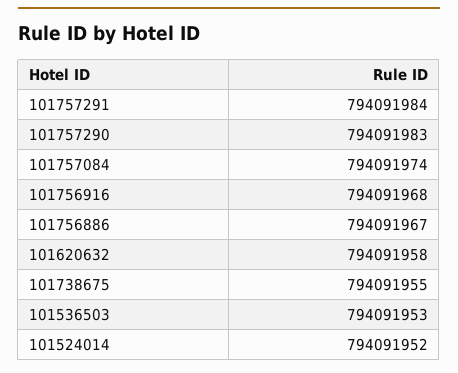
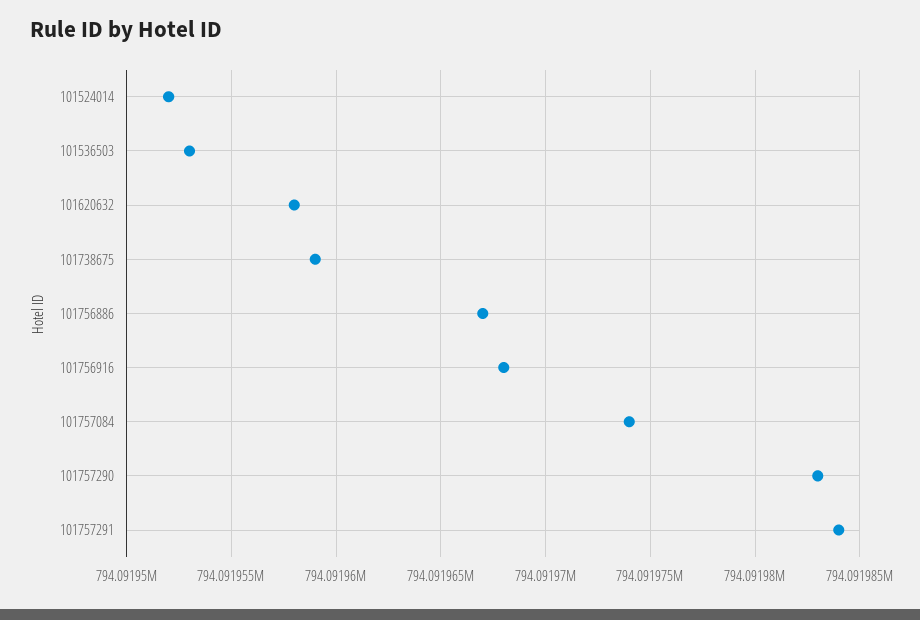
  {
    "101757291": 794091984,
    "101757290": 794091983,
    "101757084": 794091974,
    "101756916": 794091968,
    "101756886": 794091967,
    "101620632": 794091958,
-   "101738675": 794091955,
+   "101738675": 794091959,
    "101536503": 794091953,
    "101524014": 794091952
  }

